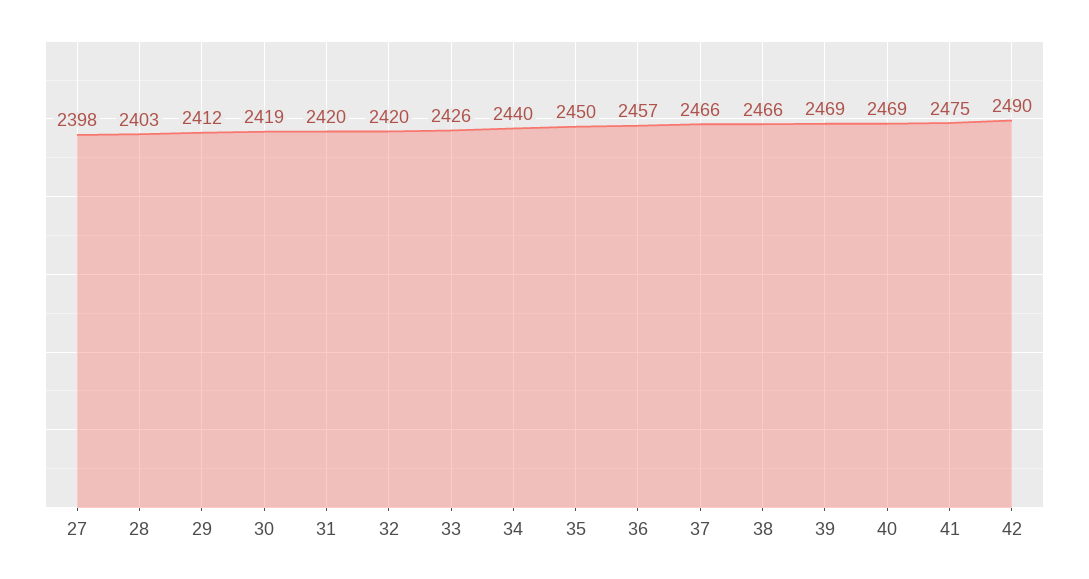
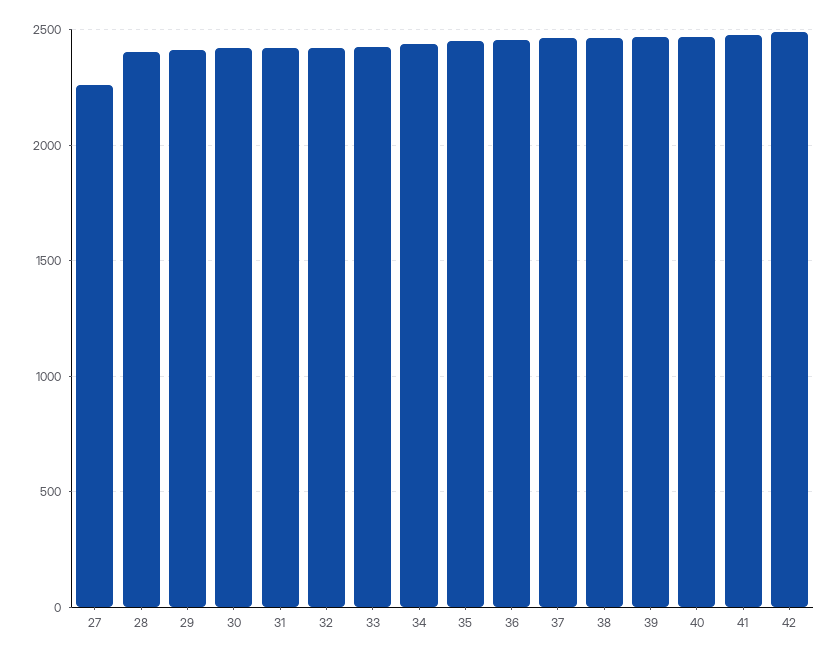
  {
-   "27": 2398,
+   "27": 2250,
    "28": 2403,
    "29": 2412,
    "30": 2419,
    "31": 2420,
    "32": 2420,
    "33": 2426,
    "34": 2440,
    "35": 2450,
    "36": 2457,
    "37": 2466,
    "38": 2466,
    "39": 2469,
    "40": 2469,
    "41": 2475,
    "42": 2490
  }

